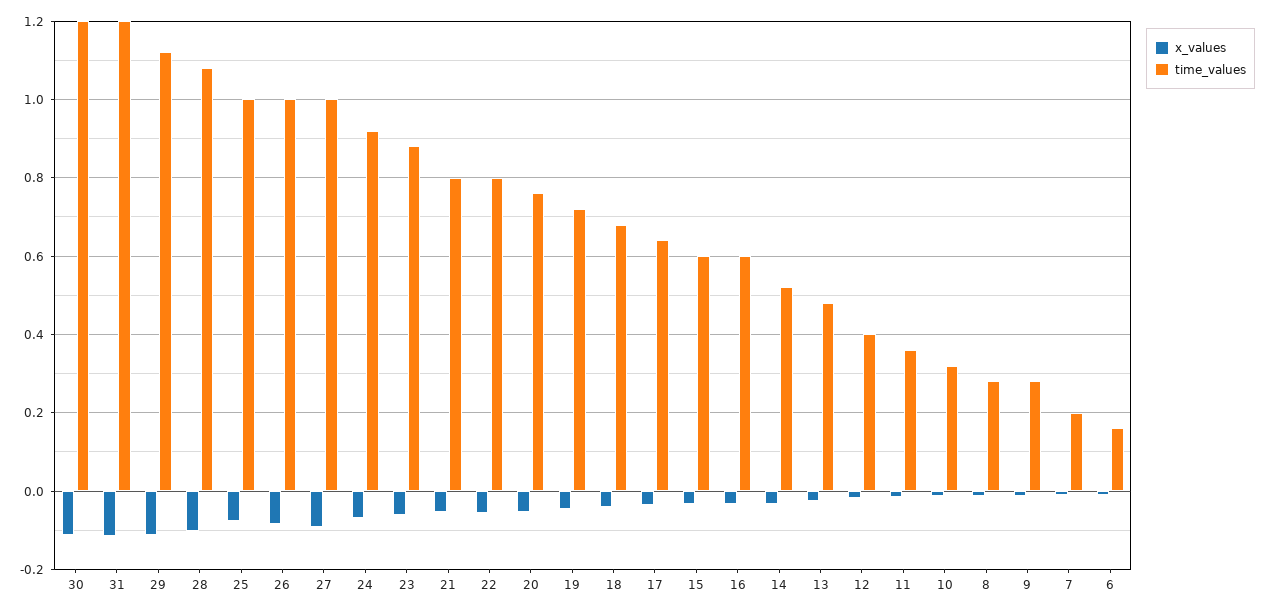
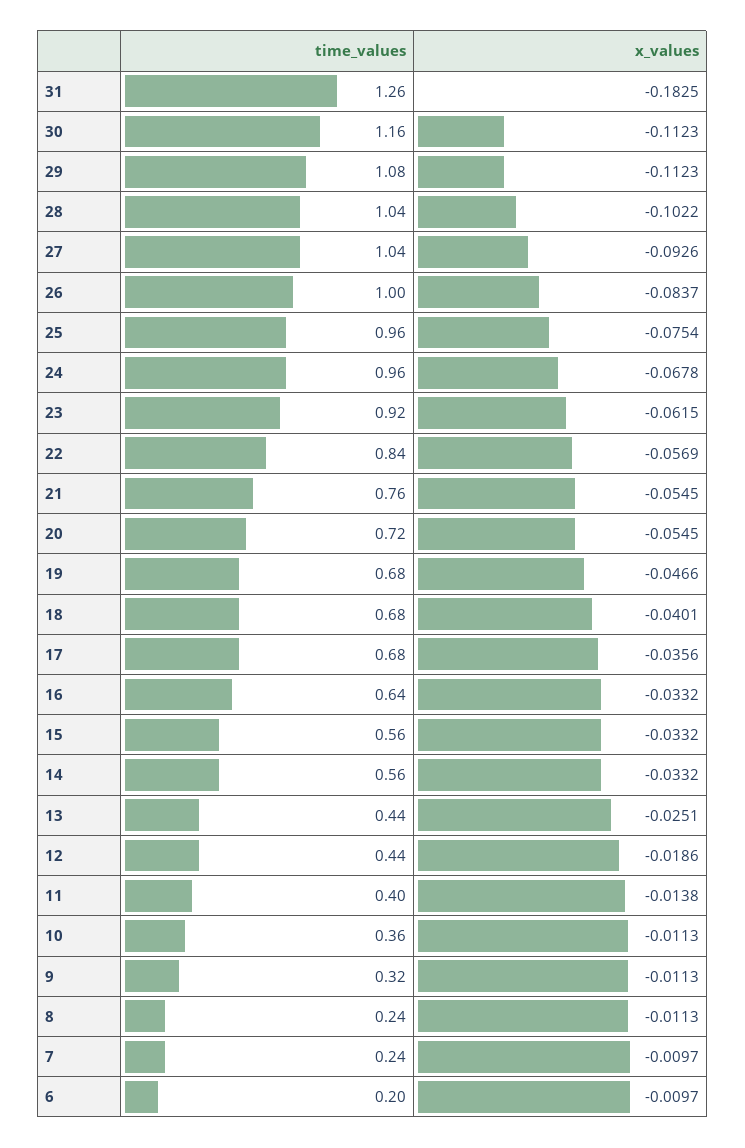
  {
    "x_values": {
      "30": -0.1123,
-     "31": -0.12,
+     "31": -0.1825,
      "29": -0.1123,
      "28": -0.1022,
      "25": -0.0754,
      "26": -0.0837,
      "27": -0.0926,
      "24": -0.0678,
      "23": -0.0615,
      "21": -0.0545,
      "22": -0.0569,
      "20": -0.0545,
      "19": -0.0466,
      "18": -0.0401,
      "17": -0.0356,
      "15": -0.0332,
      "16": -0.0332,
      "14": -0.0332,
      "13": -0.0251,
      "12": -0.0186,
      "11": -0.0138,
      "10": -0.0113,
      "8": -0.0113,
      "9": -0.0113,
      "7": -0.0097,
      "6": -0.0097
    },
    "time_values": {
-     "30": 1.2,
+     "30": 1.16,
-     "31": 1.2,
+     "31": 1.26,
-     "29": 1.12,
+     "29": 1.08,
-     "28": 1.08,
+     "28": 1.04,
-     "25": 1,
+     "25": 0.96,
      "26": 1,
-     "27": 1,
+     "27": 1.04,
-     "24": 0.92,
+     "24": 0.96,
-     "23": 0.88,
+     "23": 0.92,
-     "21": 0.8,
+     "21": 0.76,
-     "22": 0.8,
+     "22": 0.84,
-     "20": 0.76,
+     "20": 0.72,
-     "19": 0.72,
+     "19": 0.68,
      "18": 0.68,
-     "17": 0.64,
+     "17": 0.68,
-     "15": 0.6,
+     "15": 0.56,
-     "16": 0.6,
+     "16": 0.64,
-     "14": 0.52,
+     "14": 0.56,
-     "13": 0.48,
+     "13": 0.44,
-     "12": 0.4,
+     "12": 0.44,
-     "11": 0.36,
+     "11": 0.4,
-     "10": 0.32,
+     "10": 0.36,
-     "8": 0.28,
+     "8": 0.24,
-     "9": 0.28,
+     "9": 0.32,
-     "7": 0.2,
+     "7": 0.24,
-     "6": 0.16
+     "6": 0.2
    }
  }

